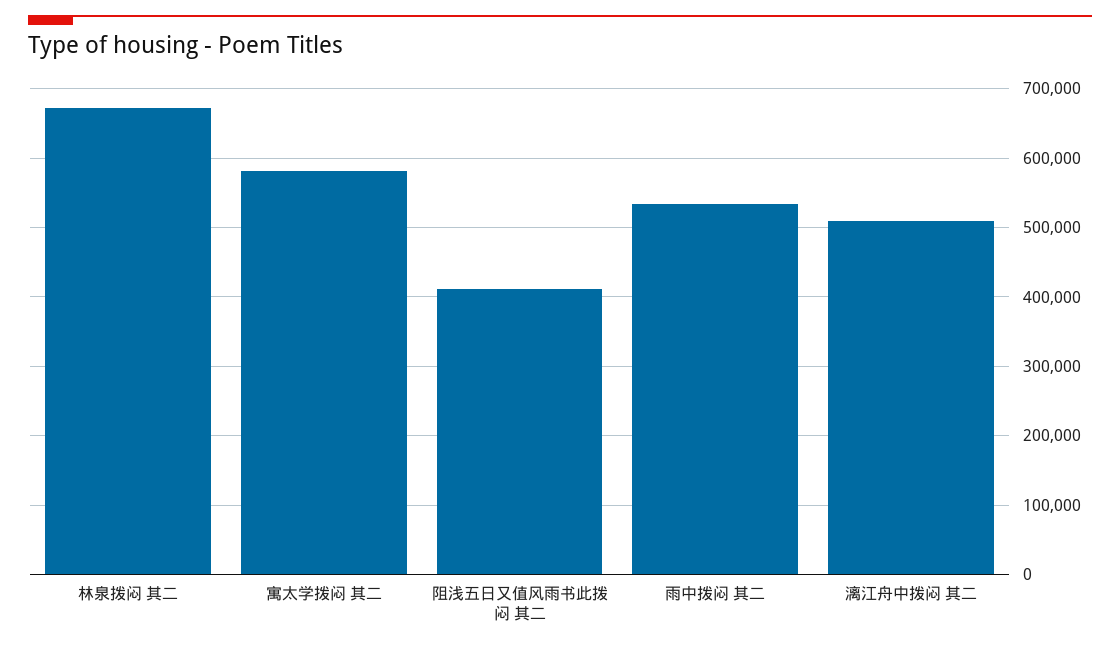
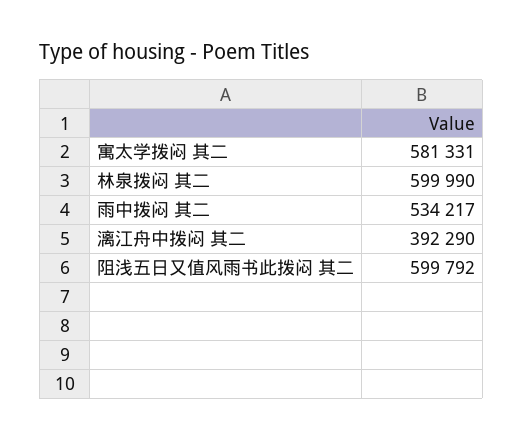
  {
-   "林泉拨闷 其二": 670000,
+   "林泉拨闷 其二": 599990,
    "寓太学拨闷 其二": 581331,
-   "阻浅五日又值风雨书此拨闷 其二": 410000,
+   "阻浅五日又值风雨书此拨闷 其二": 599792,
    "雨中拨闷 其二": 534217,
-   "漓江舟中拨闷 其二": 510000
+   "漓江舟中拨闷 其二": 392290
  }

